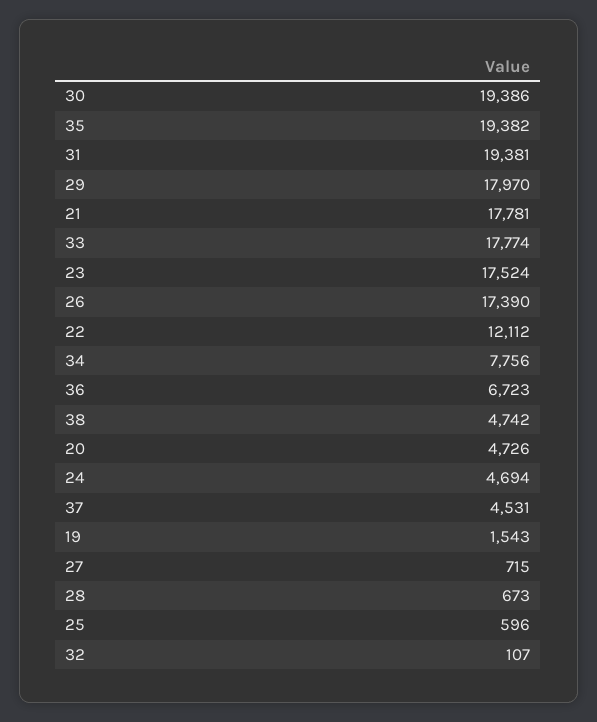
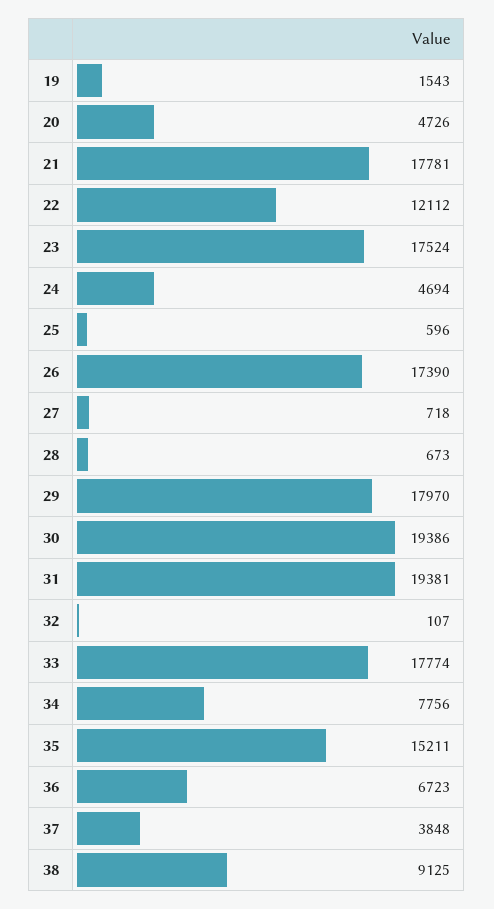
  {
    "30": 19386,
-   "35": 19382,
+   "35": 15211,
    "31": 19381,
    "29": 17970,
    "21": 17781,
    "33": 17774,
    "23": 17524,
    "26": 17390,
    "22": 12112,
    "34": 7756,
    "36": 6723,
-   "38": 4742,
+   "38": 9125,
    "20": 4726,
    "24": 4694,
-   "37": 4531,
+   "37": 3848,
    "19": 1543,
-   "27": 715,
+   "27": 718,
    "28": 673,
    "25": 596,
    "32": 107
  }

